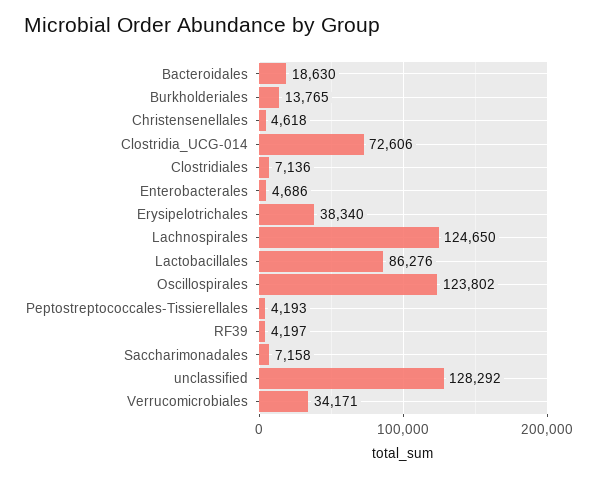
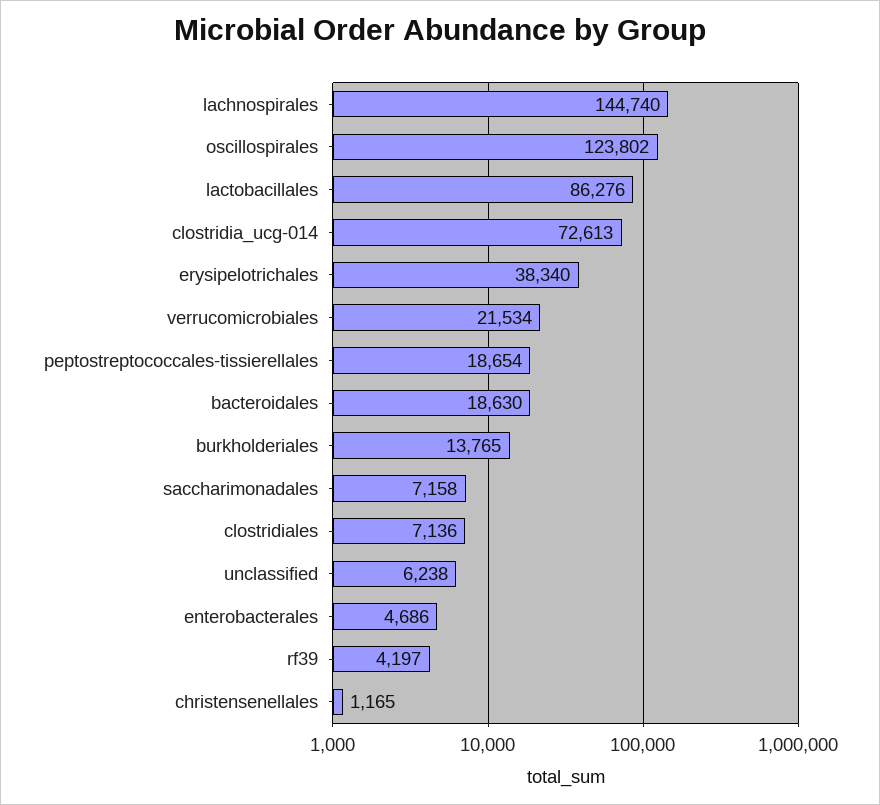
  {
    "Bacteroidales": 18630,
    "Burkholderiales": 13765,
-   "Christensenellales": 4618,
+   "Christensenellales": 1165,
-   "Clostridia_UCG-014": 72606,
+   "Clostridia_UCG-014": 72613,
    "Clostridiales": 7136,
    "Enterobacterales": 4686,
    "Erysipelotrichales": 38340,
-   "Lachnospirales": 124650,
+   "Lachnospirales": 144740,
    "Lactobacillales": 86276,
    "Oscillospirales": 123802,
-   "Peptostreptococcales-Tissierellales": 4193,
+   "Peptostreptococcales-Tissierellales": 18654,
    "RF39": 4197,
    "Saccharimonadales": 7158,
-   "unclassified": 128292,
+   "unclassified": 6238,
-   "Verrucomicrobiales": 34171
+   "Verrucomicrobiales": 21534
  }

